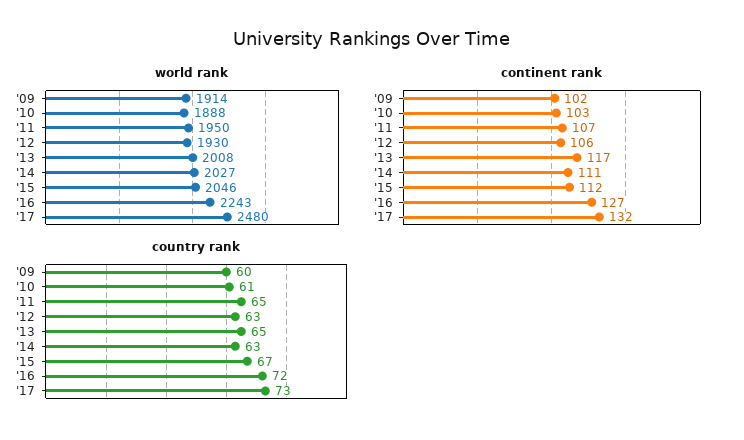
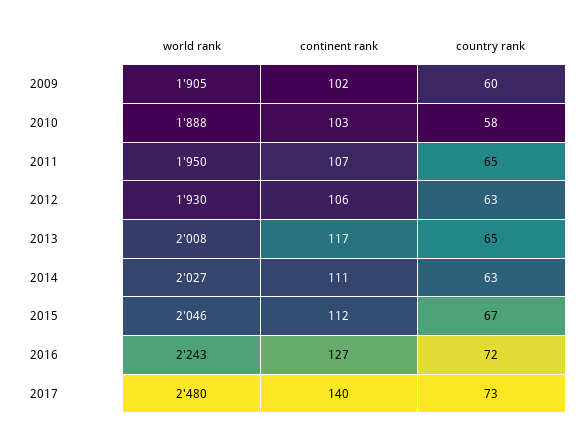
  {
    "world rank": {
-     "'09": 1914,
+     "'09": 1905,
      "'10": 1888,
      "'11": 1950,
      "'12": 1930,
      "'13": 2008,
      "'14": 2027,
      "'15": 2046,
      "'16": 2243,
      "'17": 2480
    },
    "continent rank": {
      "'09": 102,
      "'10": 103,
      "'11": 107,
      "'12": 106,
      "'13": 117,
      "'14": 111,
      "'15": 112,
      "'16": 127,
-     "'17": 132
+     "'17": 140
    },
    "country rank": {
      "'09": 60,
-     "'10": 61,
+     "'10": 58,
      "'11": 65,
      "'12": 63,
      "'13": 65,
      "'14": 63,
      "'15": 67,
      "'16": 72,
      "'17": 73
    }
  }

